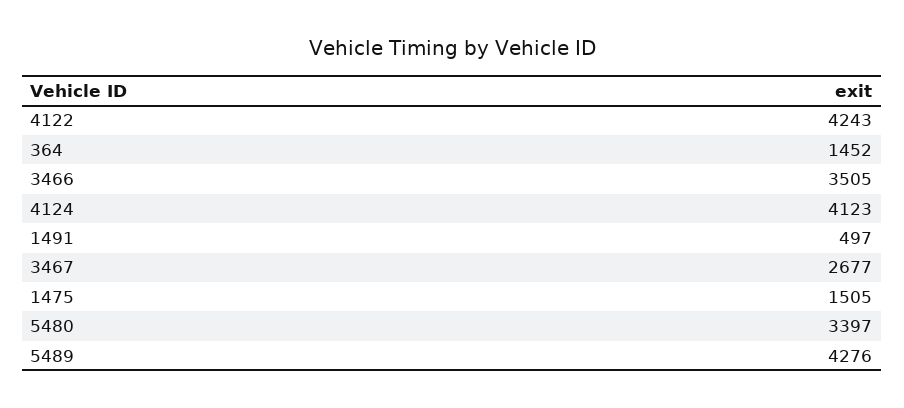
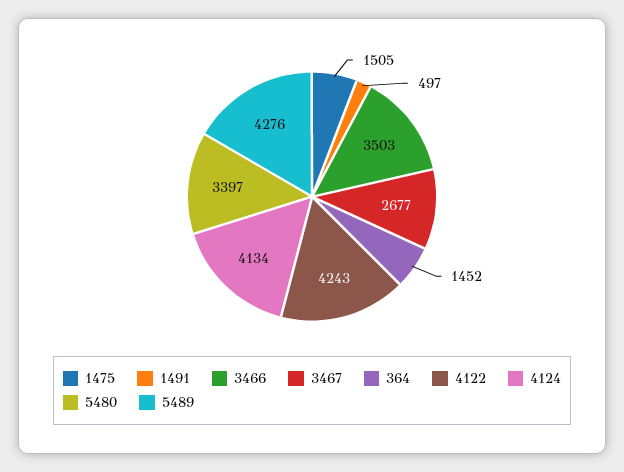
  {
    "4122": 4243,
    "364": 1452,
-   "3466": 3505,
+   "3466": 3503,
-   "4124": 4123,
+   "4124": 4134,
    "1491": 497,
    "3467": 2677,
    "1475": 1505,
    "5480": 3397,
    "5489": 4276
  }

